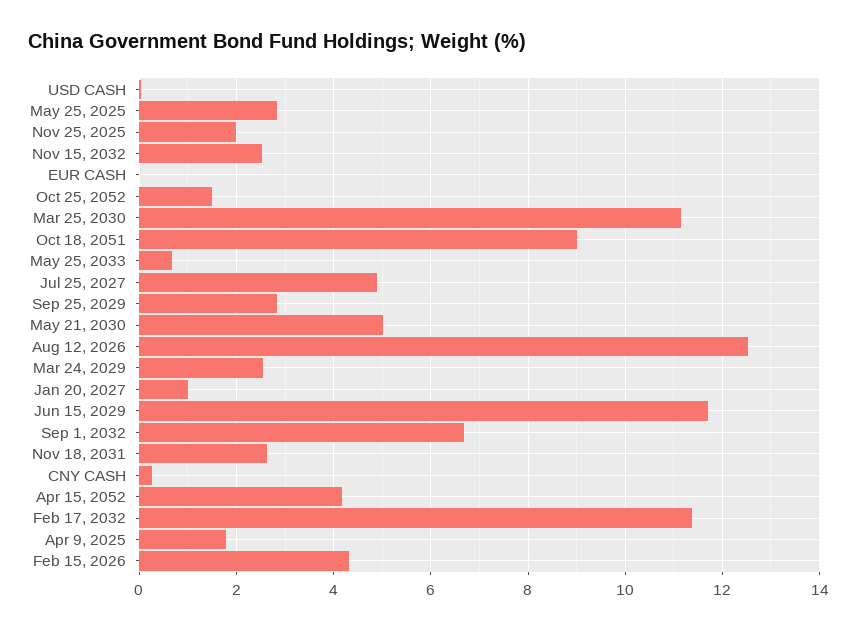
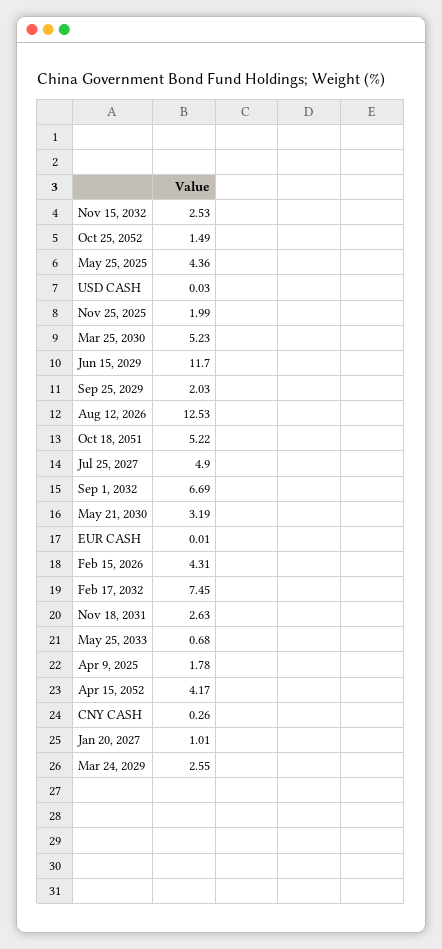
  {
    "USD CASH": 0.03,
-   "May 25, 2025": 2.8,
+   "May 25, 2025": 4.36,
    "Nov 25, 2025": 1.99,
    "Nov 15, 2032": 2.53,
    "EUR CASH": 0.01,
    "Oct 25, 2052": 1.49,
-   "Mar 25, 2030": 11.2,
+   "Mar 25, 2030": 5.23,
-   "Oct 18, 2051": 9,
+   "Oct 18, 2051": 5.22,
    "May 25, 2033": 0.68,
    "Jul 25, 2027": 4.9,
-   "Sep 25, 2029": 2.8,
+   "Sep 25, 2029": 2.03,
-   "May 21, 2030": 5,
+   "May 21, 2030": 3.19,
    "Aug 12, 2026": 12.53,
    "Mar 24, 2029": 2.55,
    "Jan 20, 2027": 1.01,
    "Jun 15, 2029": 11.7,
    "Sep 1, 2032": 6.69,
    "Nov 18, 2031": 2.63,
    "CNY CASH": 0.26,
    "Apr 15, 2052": 4.17,
-   "Feb 17, 2032": 11.4,
+   "Feb 17, 2032": 7.45,
    "Apr 9, 2025": 1.78,
    "Feb 15, 2026": 4.31
  }

